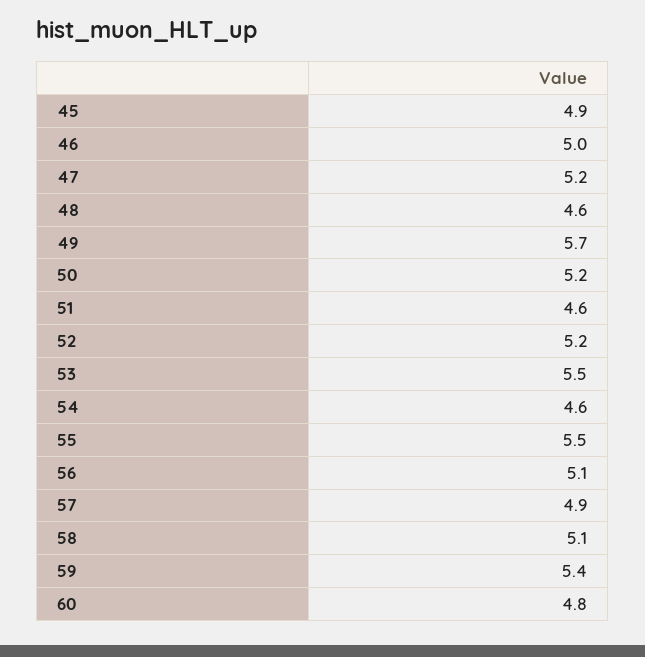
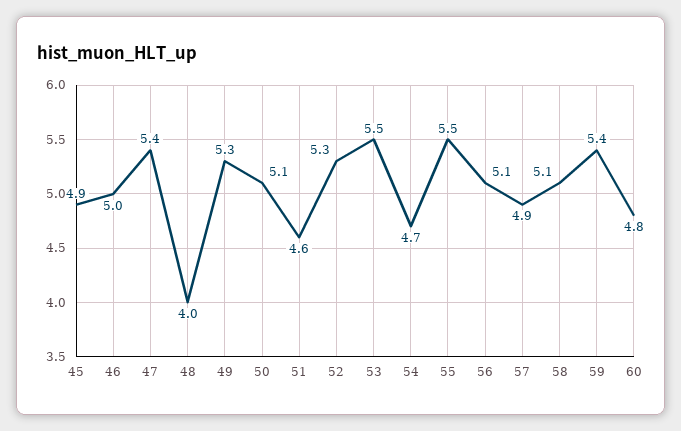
  {
    "45": 4.9,
    "46": 5,
-   "47": 5.2,
+   "47": 5.4,
-   "48": 4.6,
+   "48": 4,
-   "49": 5.7,
+   "49": 5.3,
-   "50": 5.2,
+   "50": 5.1,
    "51": 4.6,
-   "52": 5.2,
+   "52": 5.3,
    "53": 5.5,
-   "54": 4.6,
+   "54": 4.7,
    "55": 5.5,
    "56": 5.1,
    "57": 4.9,
    "58": 5.1,
    "59": 5.4,
    "60": 4.8
  }

